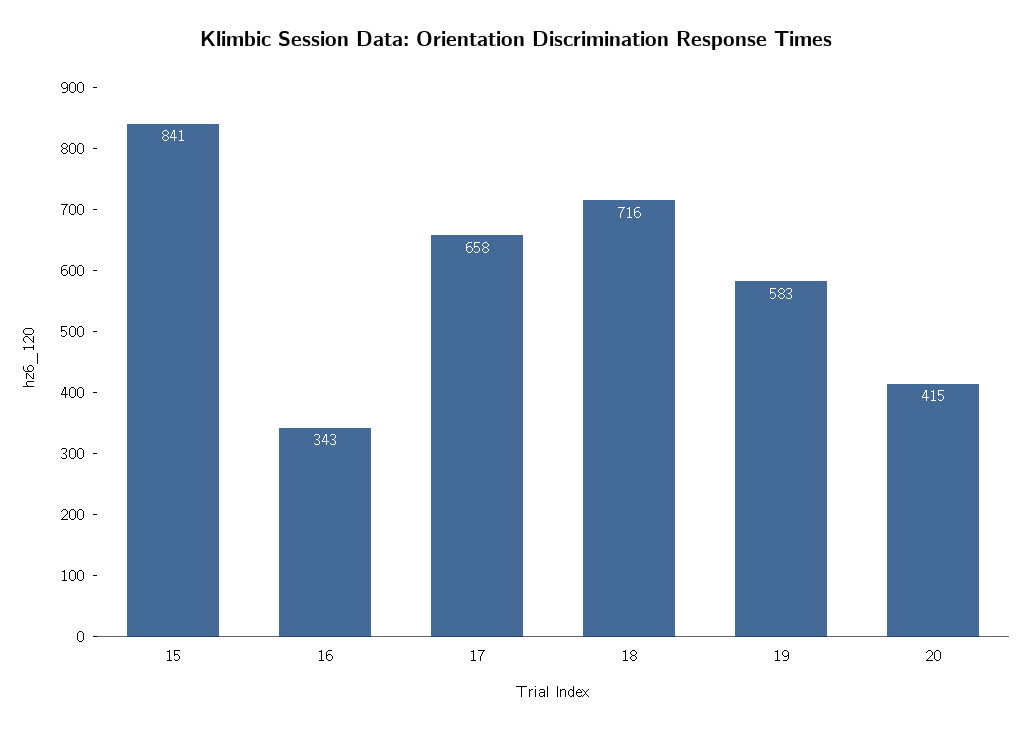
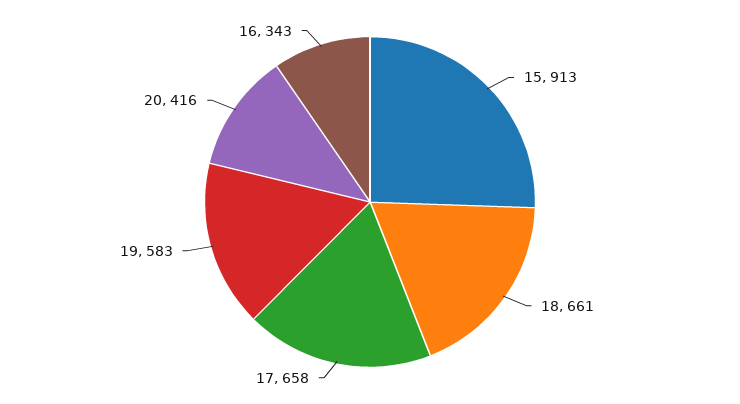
  {
-   "15": 841,
+   "15": 913,
    "16": 343,
    "17": 658,
-   "18": 716,
+   "18": 661,
    "19": 583,
-   "20": 415
+   "20": 416
  }

